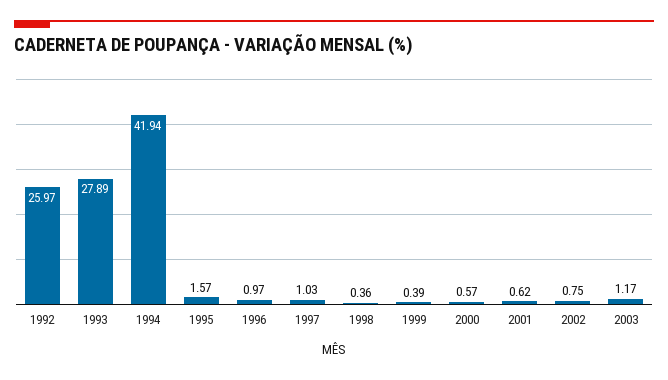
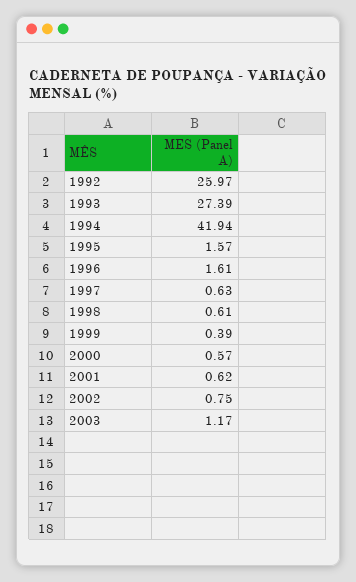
  {
    "1992": 25.97,
-   "1993": 27.89,
+   "1993": 27.39,
    "1994": 41.94,
    "1995": 1.57,
-   "1996": 0.97,
+   "1996": 1.61,
-   "1997": 1.03,
+   "1997": 0.63,
-   "1998": 0.36,
+   "1998": 0.61,
    "1999": 0.39,
    "2000": 0.57,
    "2001": 0.62,
    "2002": 0.75,
    "2003": 1.17
  }

